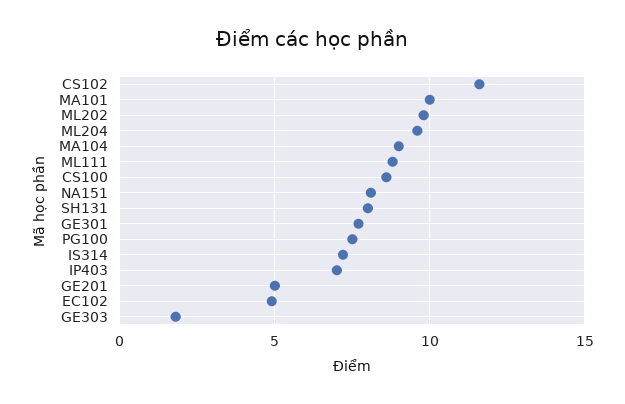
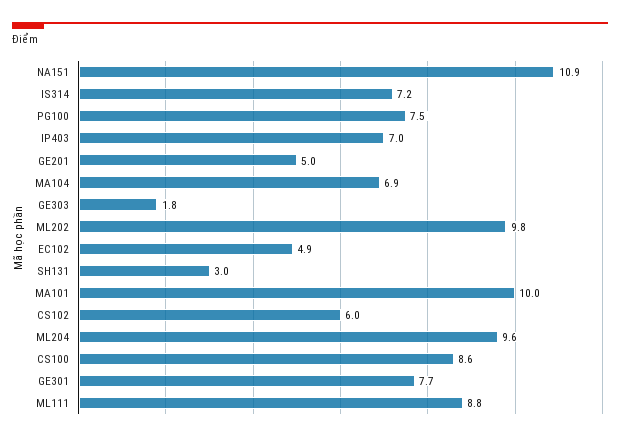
  {
-   "CS102": 11.5,
+   "CS102": 6,
    "MA101": 10,
    "ML202": 9.8,
    "ML204": 9.6,
-   "MA104": 9,
+   "MA104": 6.9,
    "ML111": 8.8,
    "CS100": 8.6,
-   "NA151": 8,
+   "NA151": 10.9,
-   "SH131": 8,
+   "SH131": 3,
    "GE301": 7.7,
    "PG100": 7.5,
    "IS314": 7.2,
    "IP403": 7,
    "GE201": 5,
    "EC102": 4.9,
    "GE303": 1.8
  }

